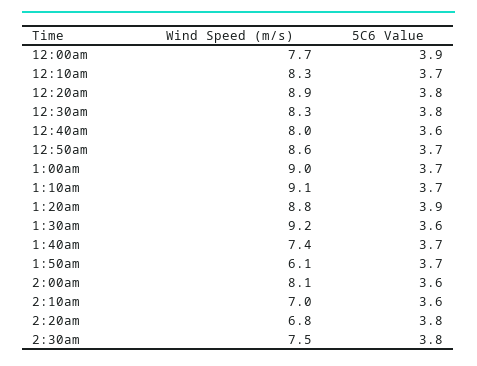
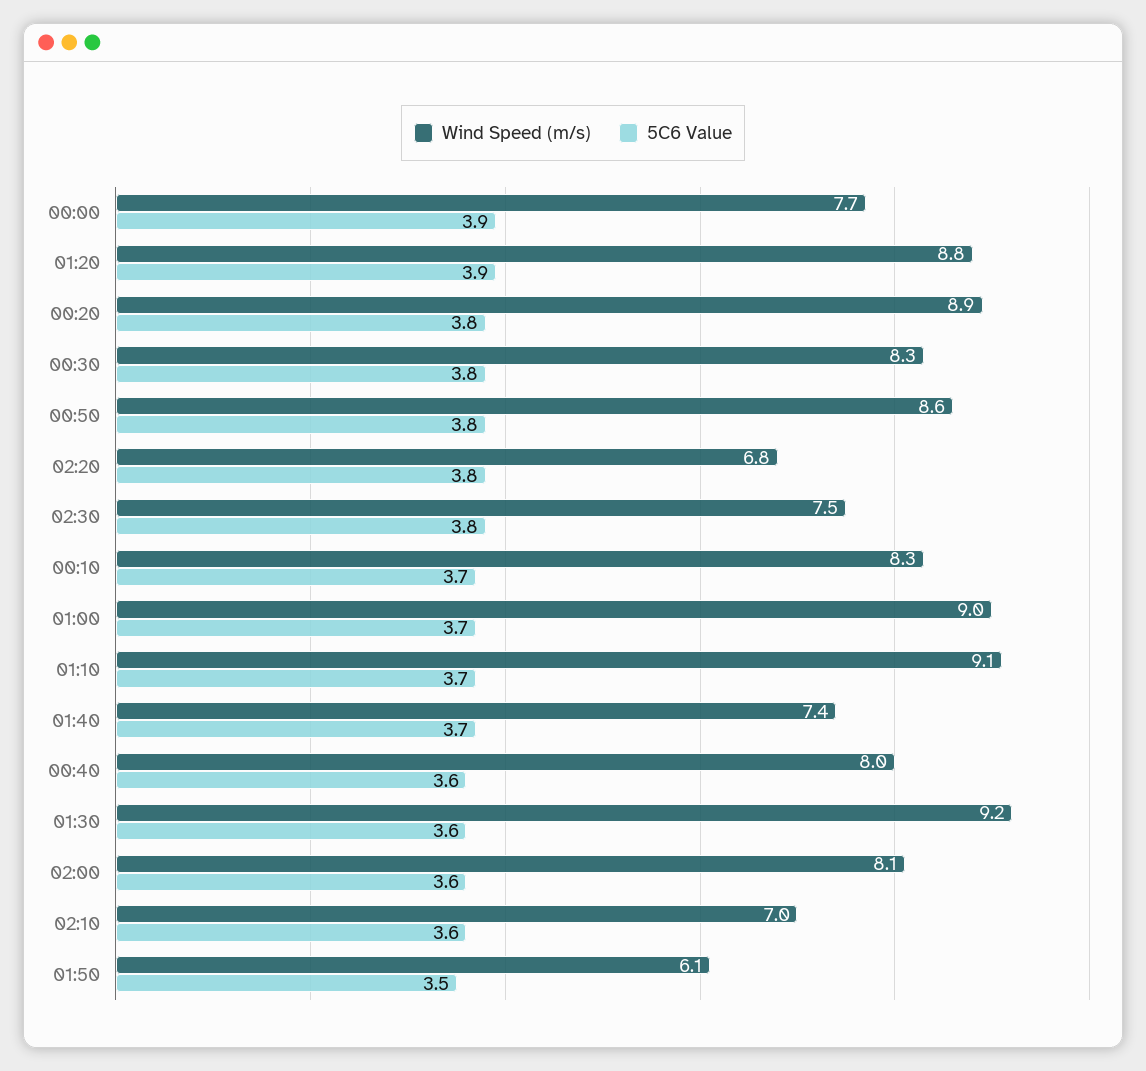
  {
    "Wind Speed (m/s)": {
      "12:00am": 7.7,
      "12:10am": 8.3,
      "12:20am": 8.9,
      "12:30am": 8.3,
      "12:40am": 8,
      "12:50am": 8.6,
      "1:00am": 9,
      "1:10am": 9.1,
      "1:20am": 8.8,
      "1:30am": 9.2,
      "1:40am": 7.4,
      "1:50am": 6.1,
      "2:00am": 8.1,
      "2:10am": 7,
      "2:20am": 6.8,
      "2:30am": 7.5
    },
    "5C6 Value": {
      "12:00am": 3.9,
      "12:10am": 3.7,
      "12:20am": 3.8,
      "12:30am": 3.8,
      "12:40am": 3.6,
-     "12:50am": 3.7,
+     "12:50am": 3.8,
      "1:00am": 3.7,
      "1:10am": 3.7,
      "1:20am": 3.9,
      "1:30am": 3.6,
      "1:40am": 3.7,
-     "1:50am": 3.7,
+     "1:50am": 3.5,
      "2:00am": 3.6,
      "2:10am": 3.6,
      "2:20am": 3.8,
      "2:30am": 3.8
    }
  }

